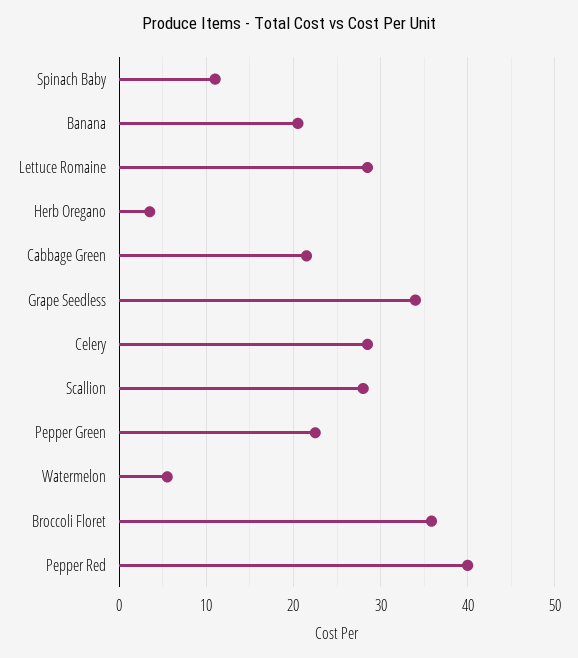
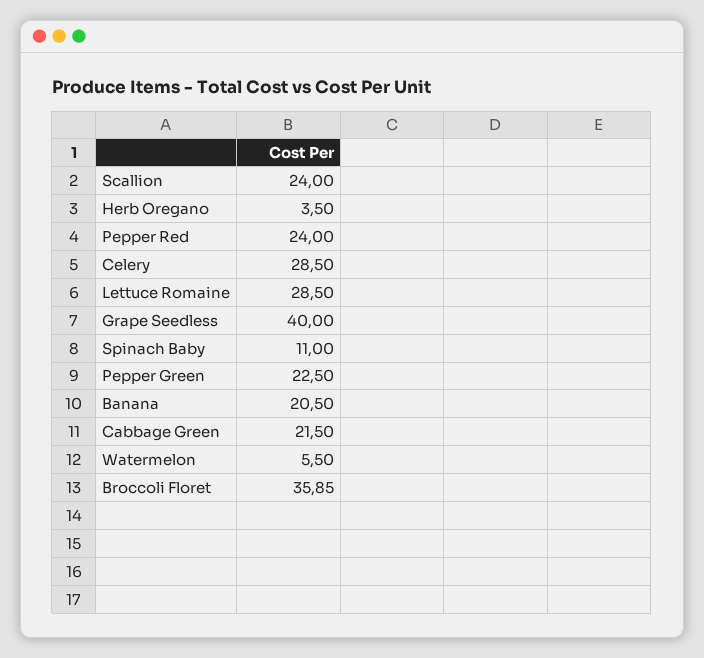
  {
    "Spinach Baby": 11,
    "Banana": 20.5,
    "Lettuce Romaine": 28.5,
    "Herb Oregano": 3.5,
    "Cabbage Green": 21.5,
-   "Grape Seedless": 34,
+   "Grape Seedless": 40,
    "Celery": 28.5,
-   "Scallion": 28,
+   "Scallion": 24,
    "Pepper Green": 22.5,
    "Watermelon": 5.5,
    "Broccoli Floret": 35.85,
-   "Pepper Red": 40
+   "Pepper Red": 24
  }

